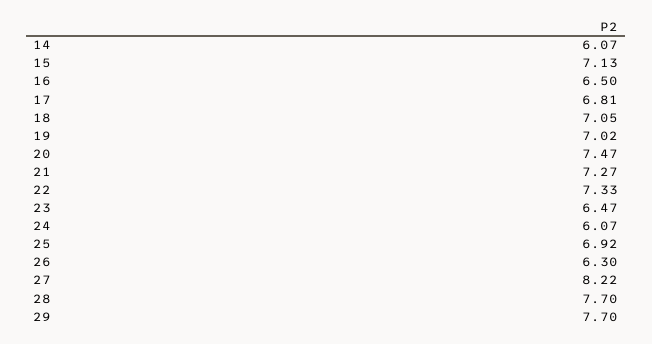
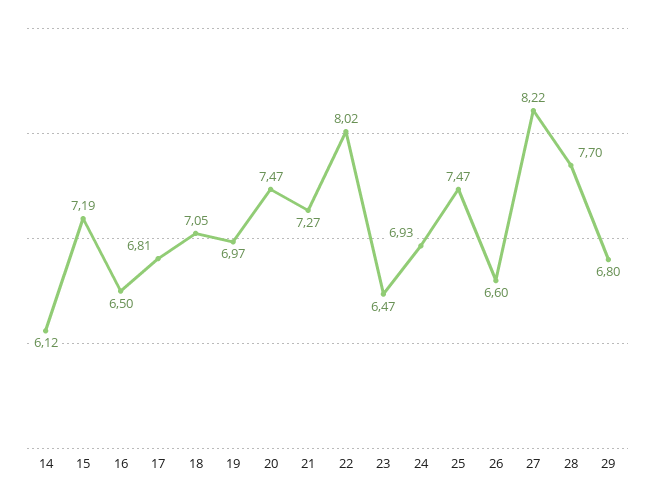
  {
-   "14": 6.07,
+   "14": 6.12,
-   "15": 7.13,
+   "15": 7.19,
    "16": 6.5,
    "17": 6.81,
    "18": 7.05,
-   "19": 7.02,
+   "19": 6.97,
    "20": 7.47,
    "21": 7.27,
-   "22": 7.33,
+   "22": 8.02,
    "23": 6.47,
-   "24": 6.07,
+   "24": 6.93,
-   "25": 6.92,
+   "25": 7.47,
-   "26": 6.3,
+   "26": 6.6,
    "27": 8.22,
    "28": 7.7,
-   "29": 7.7
+   "29": 6.8
  }

